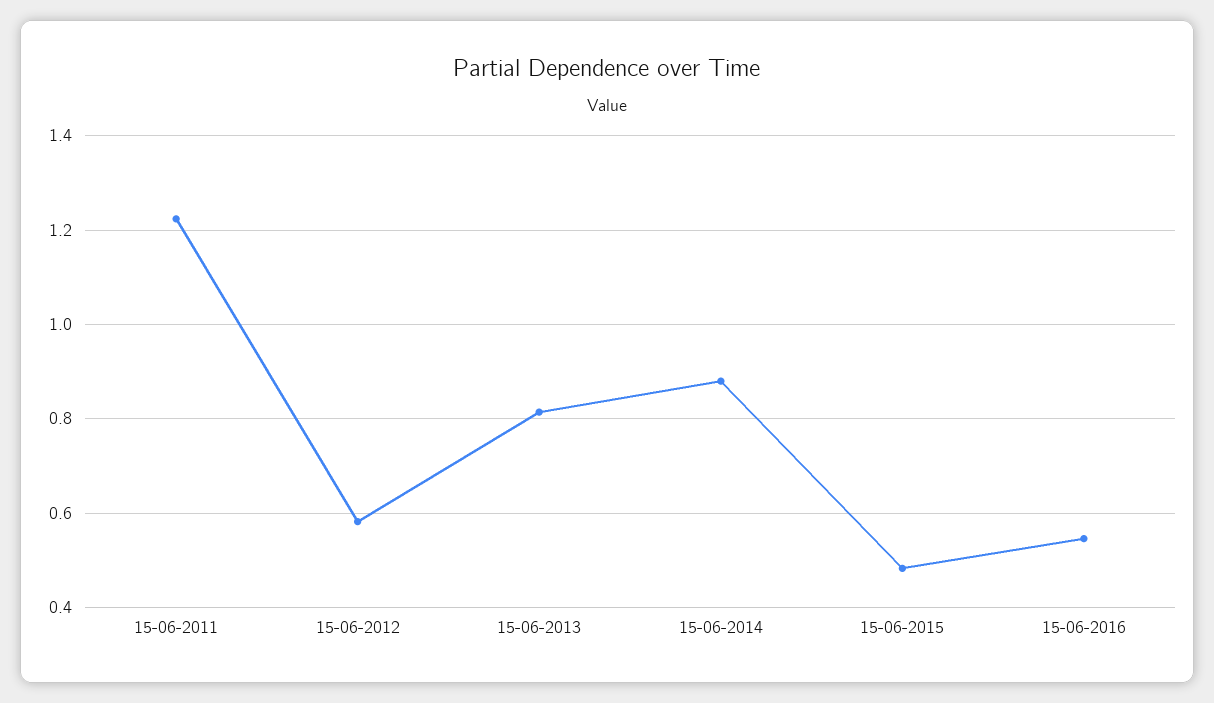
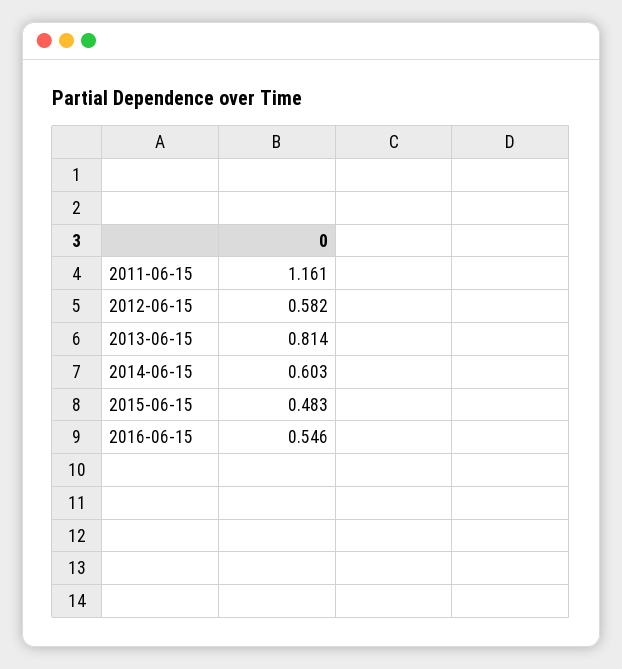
  {
-   "15-06-2011": 1.22,
+   "15-06-2011": 1.161,
    "15-06-2012": 0.582,
    "15-06-2013": 0.814,
-   "15-06-2014": 0.88,
+   "15-06-2014": 0.603,
    "15-06-2015": 0.483,
    "15-06-2016": 0.546
  }

